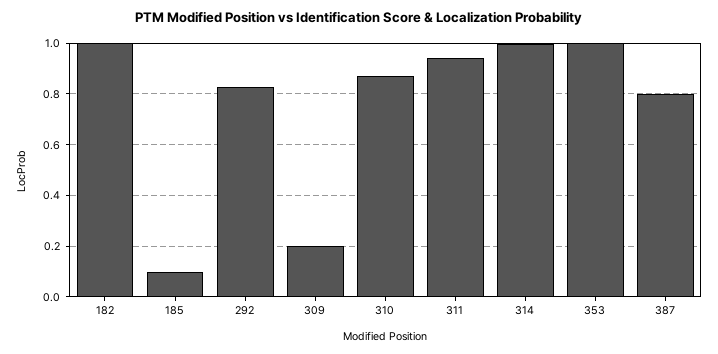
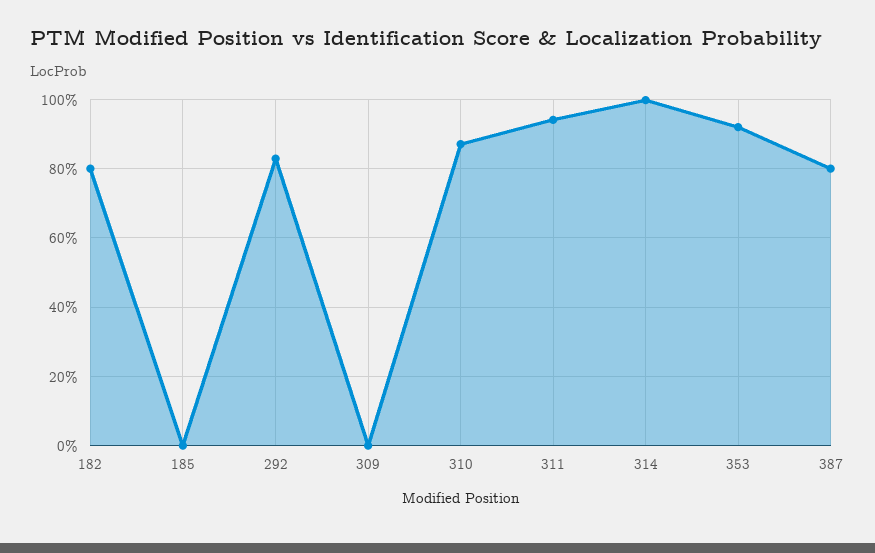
  {
-   "182": 1,
+   "182": 0.8,
-   "185": 0.1,
+   "185": 0,
    "292": 0.82,
-   "309": 0.2,
+   "309": 0,
    "310": 0.88,
    "311": 0.94,
    "314": 1,
-   "353": 1,
+   "353": 0.92,
    "387": 0.8
  }

